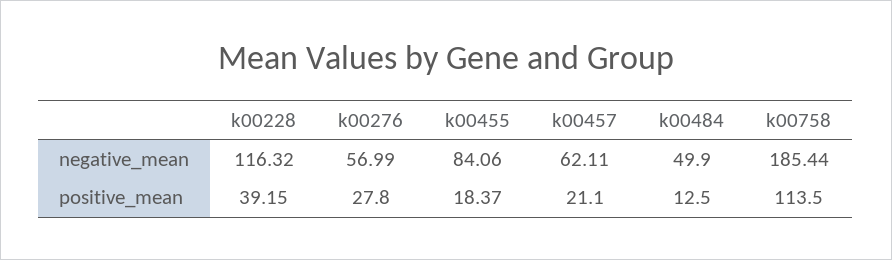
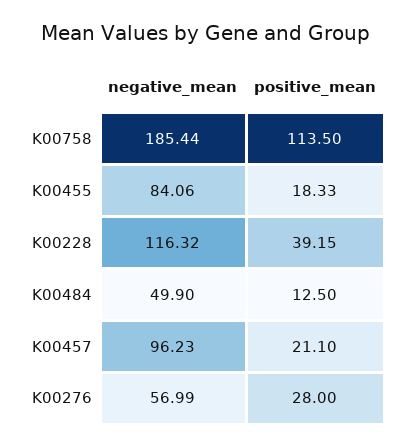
  {
    "k00228": {
      "negative_mean": 116.32,
      "positive_mean": 39.15
    },
    "k00276": {
      "negative_mean": 56.99,
-     "positive_mean": 27.8
+     "positive_mean": 28
    },
    "k00455": {
      "negative_mean": 84.06,
-     "positive_mean": 18.37
+     "positive_mean": 18.33
    },
    "k00457": {
-     "negative_mean": 62.11,
+     "negative_mean": 96.23,
      "positive_mean": 21.1
    },
    "k00484": {
      "negative_mean": 49.9,
      "positive_mean": 12.5
    },
    "k00758": {
      "negative_mean": 185.44,
      "positive_mean": 113.5
    }
  }

